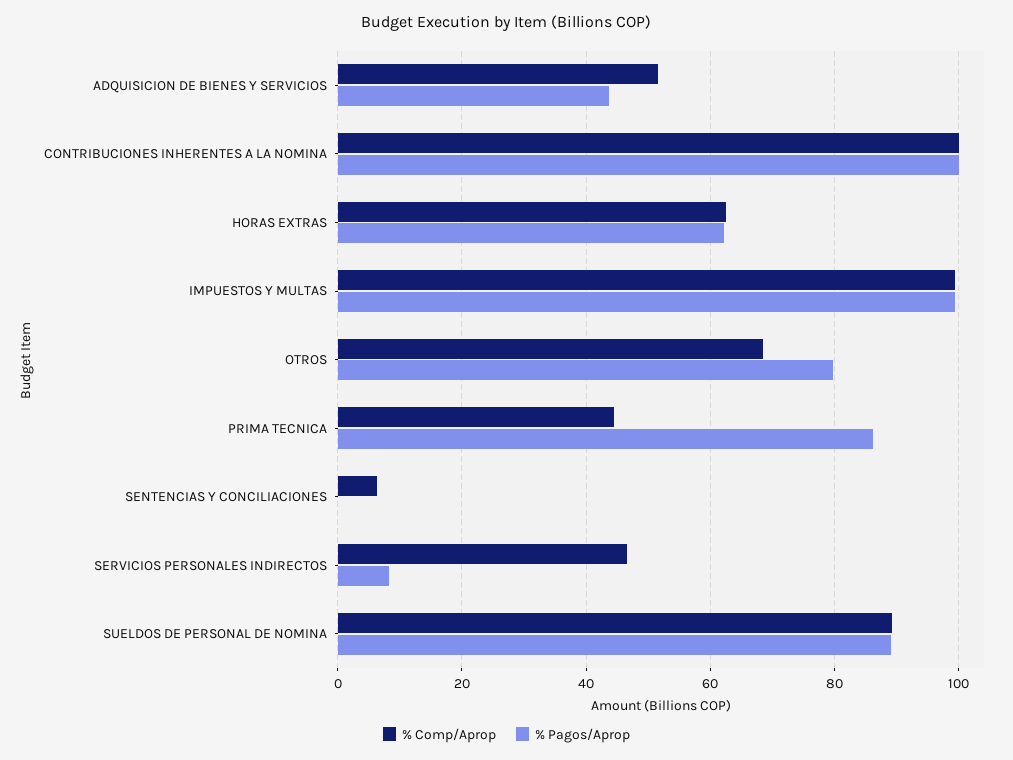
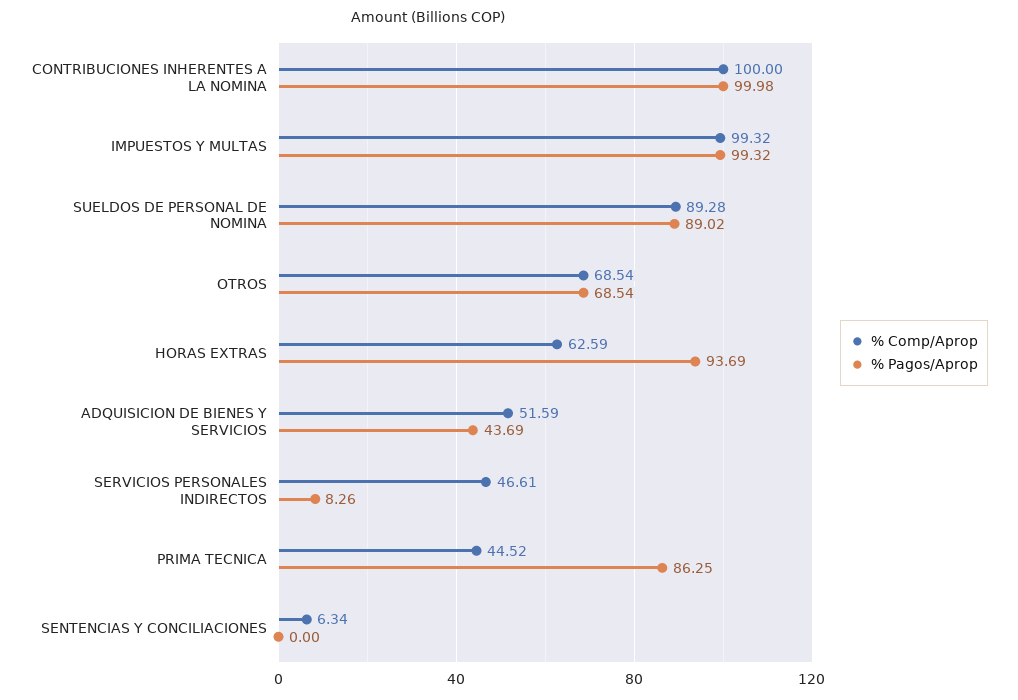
  {
    "% Comp/Aprop": {
      "ADQUISICION DE BIENES Y SERVICIOS": 51.59,
      "CONTRIBUCIONES INHERENTES A LA NOMINA": 100,
      "HORAS EXTRAS": 62.59,
      "IMPUESTOS Y MULTAS": 99.32,
      "OTROS": 68.54,
      "PRIMA TECNICA": 44.52,
      "SENTENCIAS Y CONCILIACIONES": 6.34,
      "SERVICIOS PERSONALES INDIRECTOS": 46.61,
      "SUELDOS DE PERSONAL DE NOMINA": 89.28
    },
    "% Pagos/Aprop": {
      "ADQUISICION DE BIENES Y SERVICIOS": 43.69,
      "CONTRIBUCIONES INHERENTES A LA NOMINA": 99.98,
-     "HORAS EXTRAS": 62,
+     "HORAS EXTRAS": 93.69,
      "IMPUESTOS Y MULTAS": 99.32,
-     "OTROS": 80,
+     "OTROS": 68.54,
      "PRIMA TECNICA": 86.25,
      "SENTENCIAS Y CONCILIACIONES": 0,
      "SERVICIOS PERSONALES INDIRECTOS": 8.26,
      "SUELDOS DE PERSONAL DE NOMINA": 89.02
    }
  }

